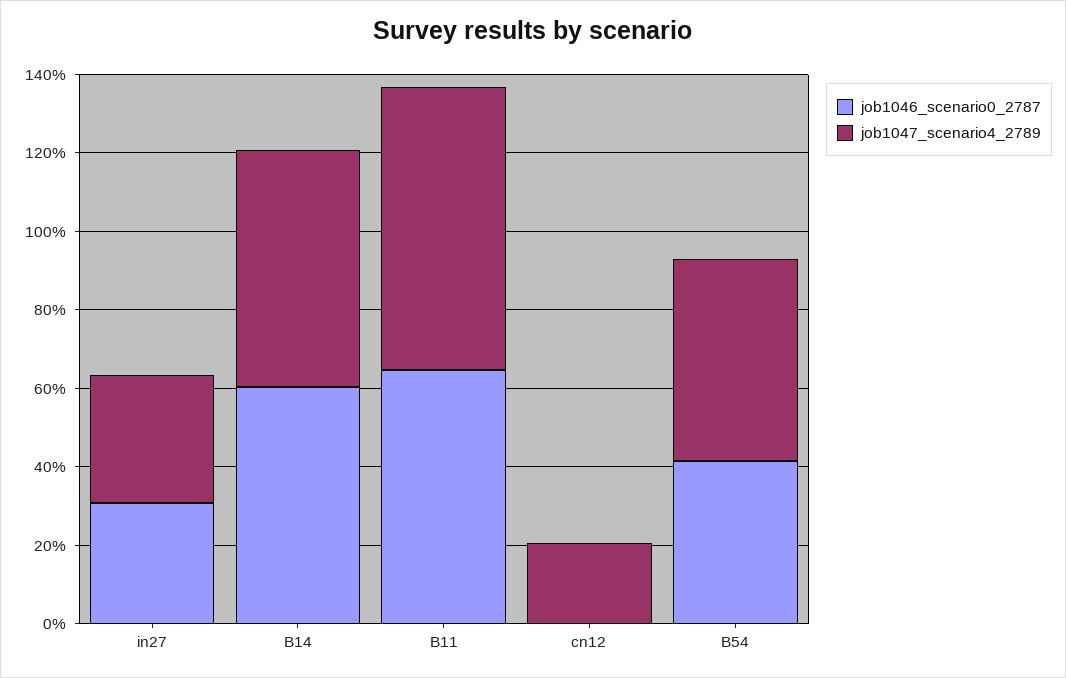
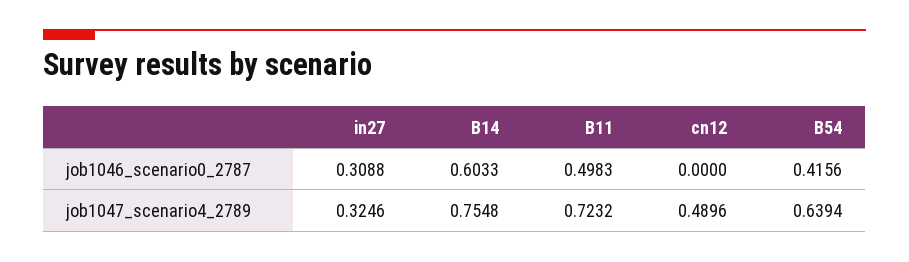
  {
    "job1046_scenario0_2787": {
      "in27": 0.3088,
      "B14": 0.6033,
-     "B11": 0.65,
+     "B11": 0.4983,
      "cn12": 0,
      "B54": 0.4156
    },
    "job1047_scenario4_2789": {
      "in27": 0.3246,
-     "B14": 0.6,
+     "B14": 0.7548,
      "B11": 0.7232,
-     "cn12": 0.2,
+     "cn12": 0.4896,
-     "B54": 0.5
+     "B54": 0.6394
    }
  }

